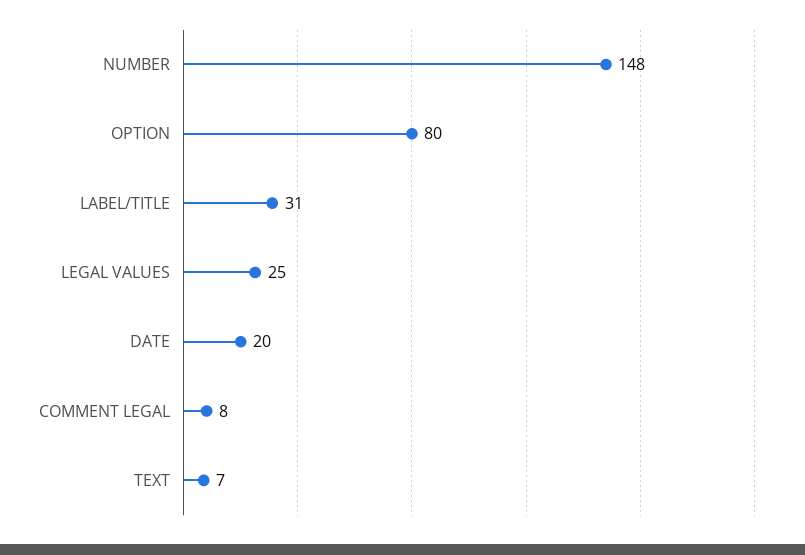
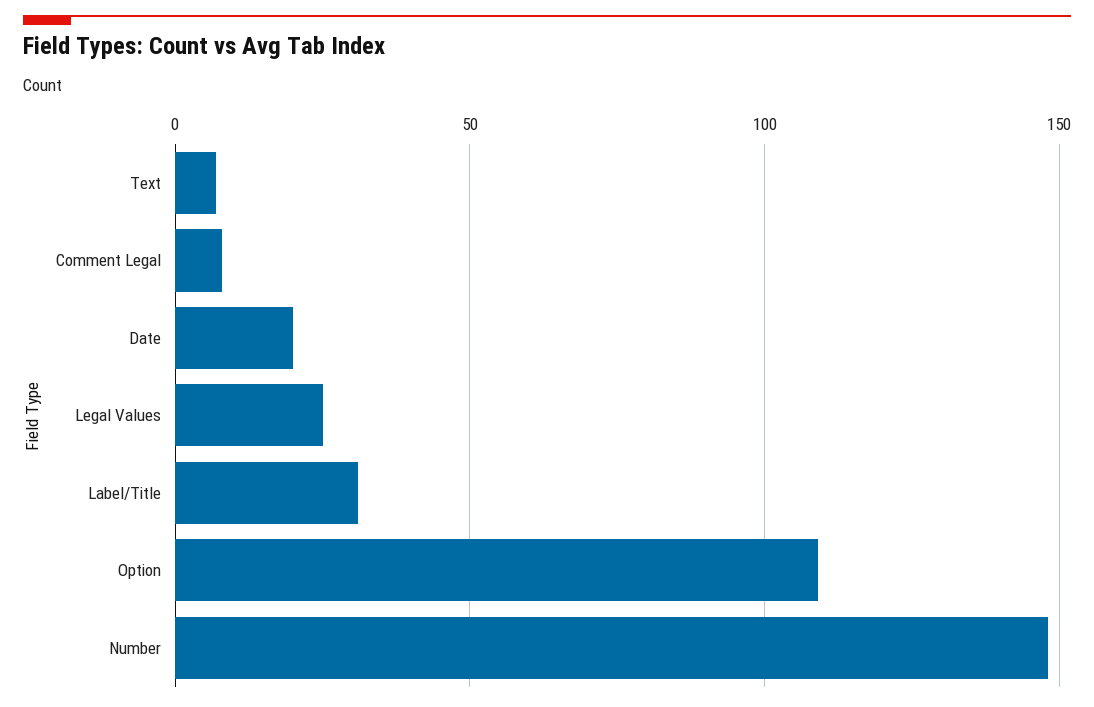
  {
    "NUMBER": 148,
-   "OPTION": 80,
+   "OPTION": 110,
    "LABEL/TITLE": 31,
    "LEGAL VALUES": 25,
    "DATE": 20,
    "COMMENT LEGAL": 8,
    "TEXT": 7
  }

